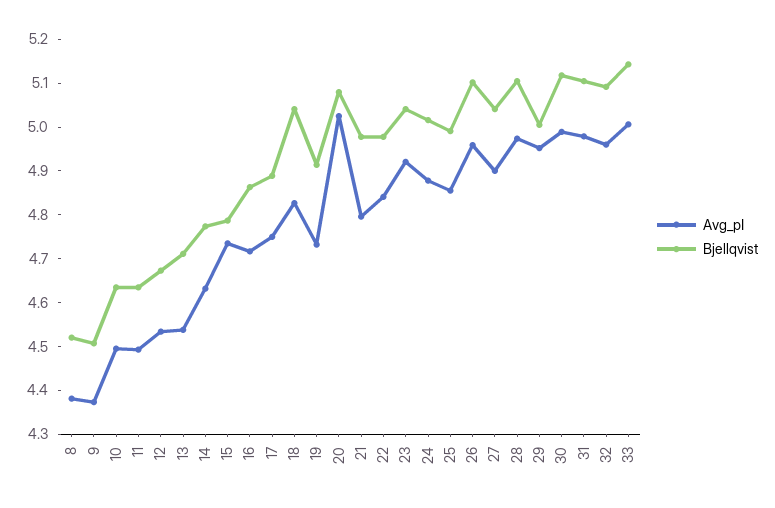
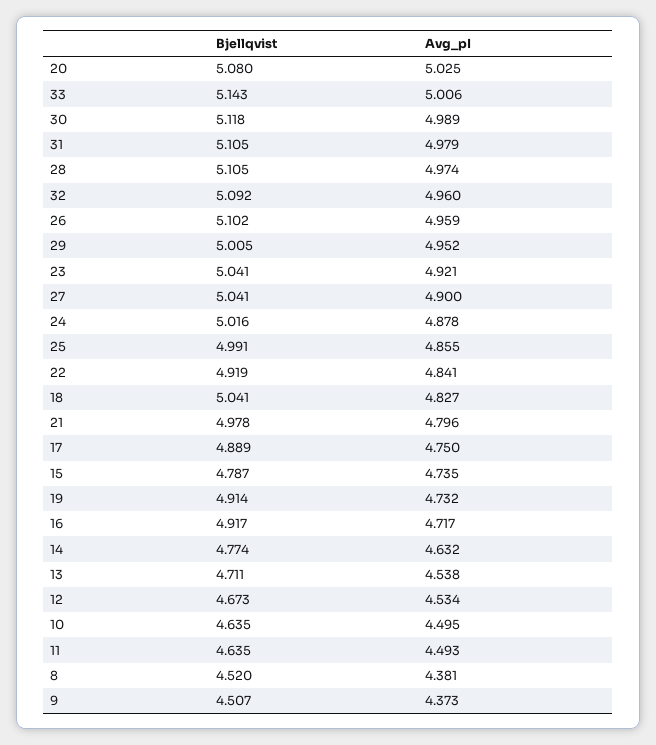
  {
    "Avg_pI": {
      "8": 4.381,
      "9": 4.373,
      "10": 4.495,
      "11": 4.493,
      "12": 4.534,
      "13": 4.538,
      "14": 4.632,
      "15": 4.735,
      "16": 4.717,
      "17": 4.75,
      "18": 4.827,
      "19": 4.732,
      "20": 5.025,
      "21": 4.796,
      "22": 4.841,
      "23": 4.921,
      "24": 4.878,
      "25": 4.855,
      "26": 4.959,
      "27": 4.9,
      "28": 4.974,
      "29": 4.952,
      "30": 4.989,
      "31": 4.979,
      "32": 4.96,
      "33": 5.006
    },
    "Bjellqvist": {
      "8": 4.52,
      "9": 4.507,
      "10": 4.635,
      "11": 4.635,
      "12": 4.673,
      "13": 4.711,
      "14": 4.774,
      "15": 4.787,
-     "16": 4.86,
+     "16": 4.917,
      "17": 4.889,
      "18": 5.041,
      "19": 4.914,
      "20": 5.08,
      "21": 4.978,
-     "22": 4.98,
+     "22": 4.919,
      "23": 5.041,
      "24": 5.016,
      "25": 4.991,
      "26": 5.102,
      "27": 5.041,
      "28": 5.105,
      "29": 5.005,
      "30": 5.118,
      "31": 5.105,
      "32": 5.092,
      "33": 5.143
    }
  }

